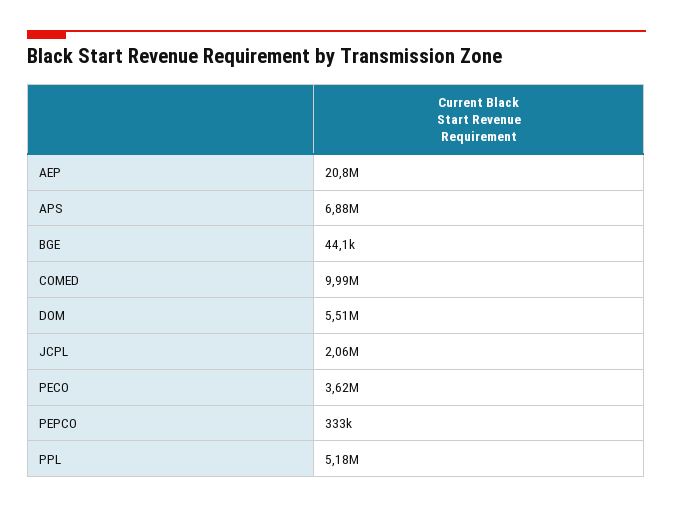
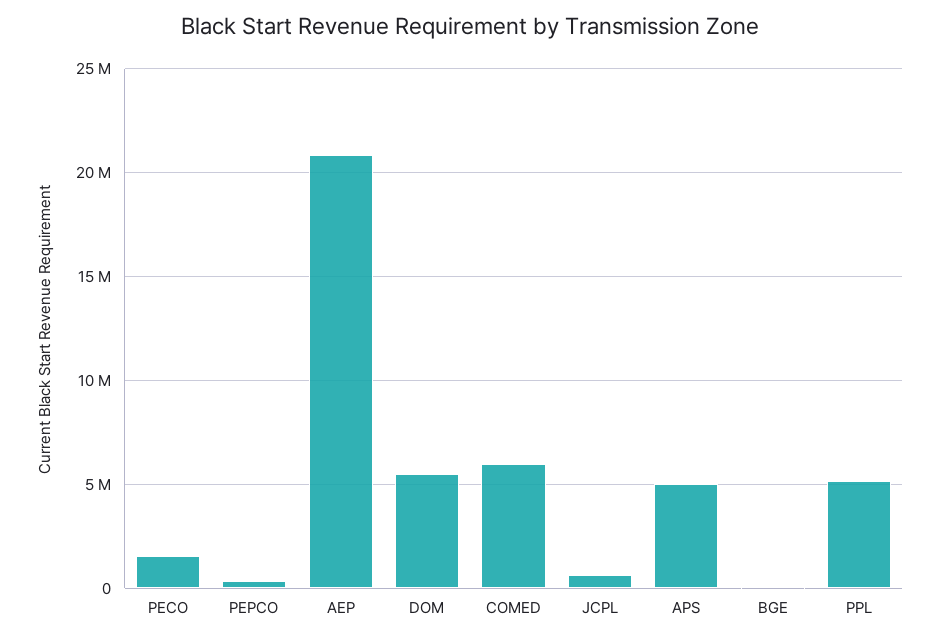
  {
    "AEP": 20800000,
-   "APS": 6880000,
+   "APS": 5000000,
    "BGE": 44100,
-   "COMED": 9990000,
+   "COMED": 6000000,
    "DOM": 5510000,
-   "JCPL": 2060000,
+   "JCPL": 500000,
-   "PECO": 3620000,
+   "PECO": 1500000,
    "PEPCO": 333000,
    "PPL": 5180000
  }

